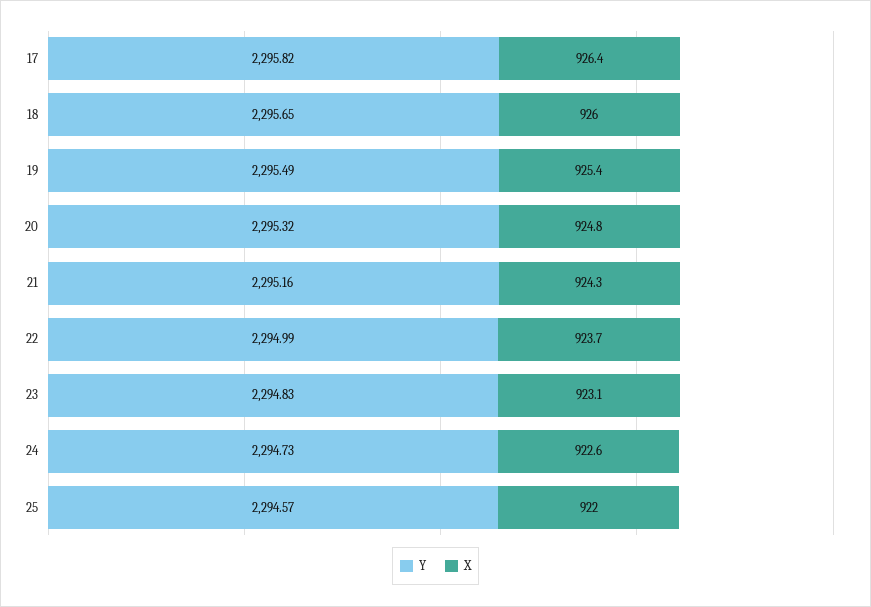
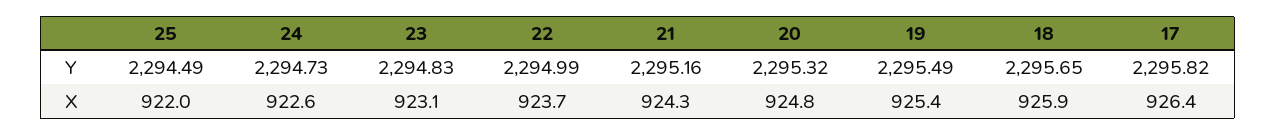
  {
    "Y": {
      "17": 2295.82,
      "18": 2295.65,
      "19": 2295.49,
      "20": 2295.32,
      "21": 2295.16,
      "22": 2294.99,
      "23": 2294.83,
      "24": 2294.73,
-     "25": 2294.57
+     "25": 2294.49
    },
    "X": {
      "17": 926.4,
-     "18": 926,
+     "18": 925.9,
      "19": 925.4,
      "20": 924.8,
      "21": 924.3,
      "22": 923.7,
      "23": 923.1,
      "24": 922.6,
      "25": 922
    }
  }

